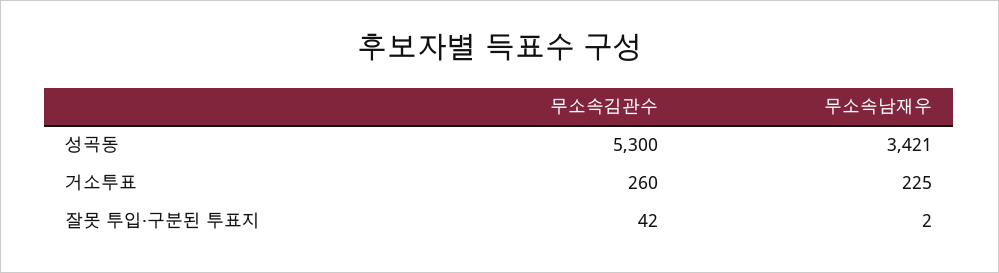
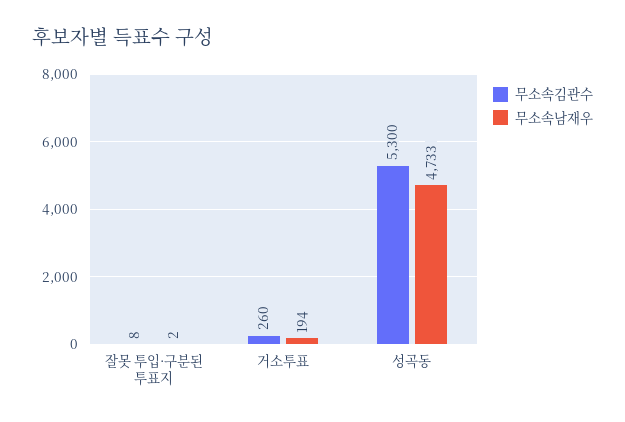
  {
    "무소속김관수": {
      "성곡동": 5300,
      "거소투표": 260,
-     "잘못 투입·구분된 투표지": 42
+     "잘못 투입·구분된 투표지": 8
    },
    "무소속남재우": {
-     "성곡동": 3421,
+     "성곡동": 4733,
-     "거소투표": 225,
+     "거소투표": 194,
      "잘못 투입·구분된 투표지": 2
    }
  }

